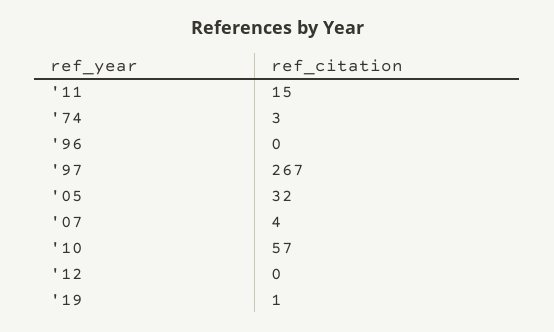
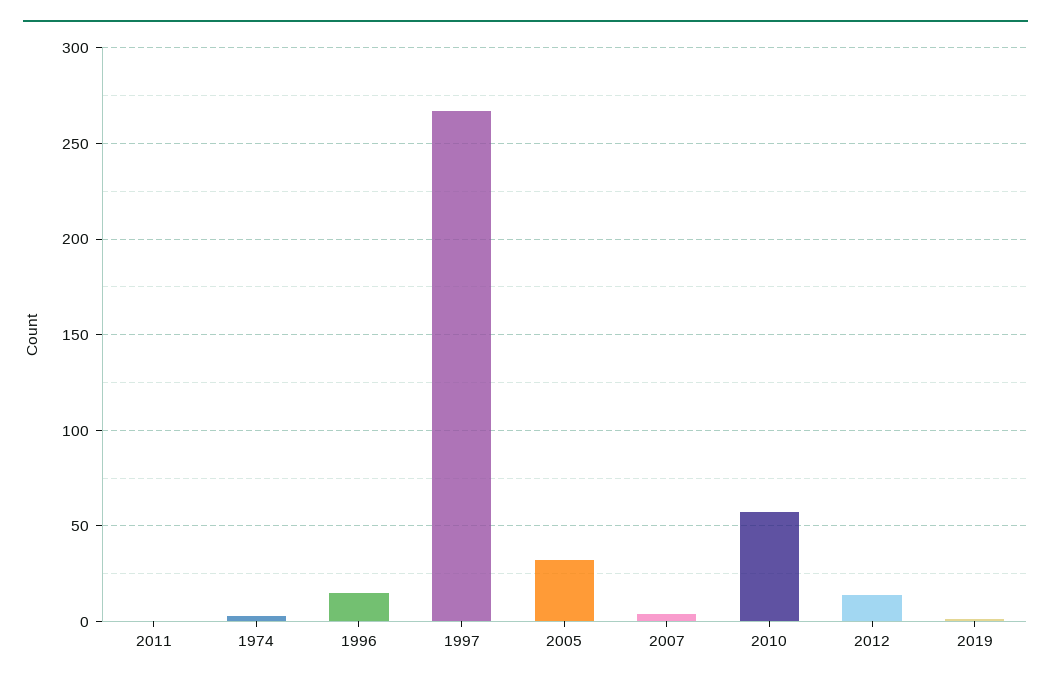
  {
-   "'11": 15,
+   "'11": 0,
    "'74": 3,
-   "'96": 0,
+   "'96": 15,
    "'97": 267,
    "'05": 32,
    "'07": 4,
    "'10": 57,
-   "'12": 0,
+   "'12": 15,
    "'19": 1
  }

